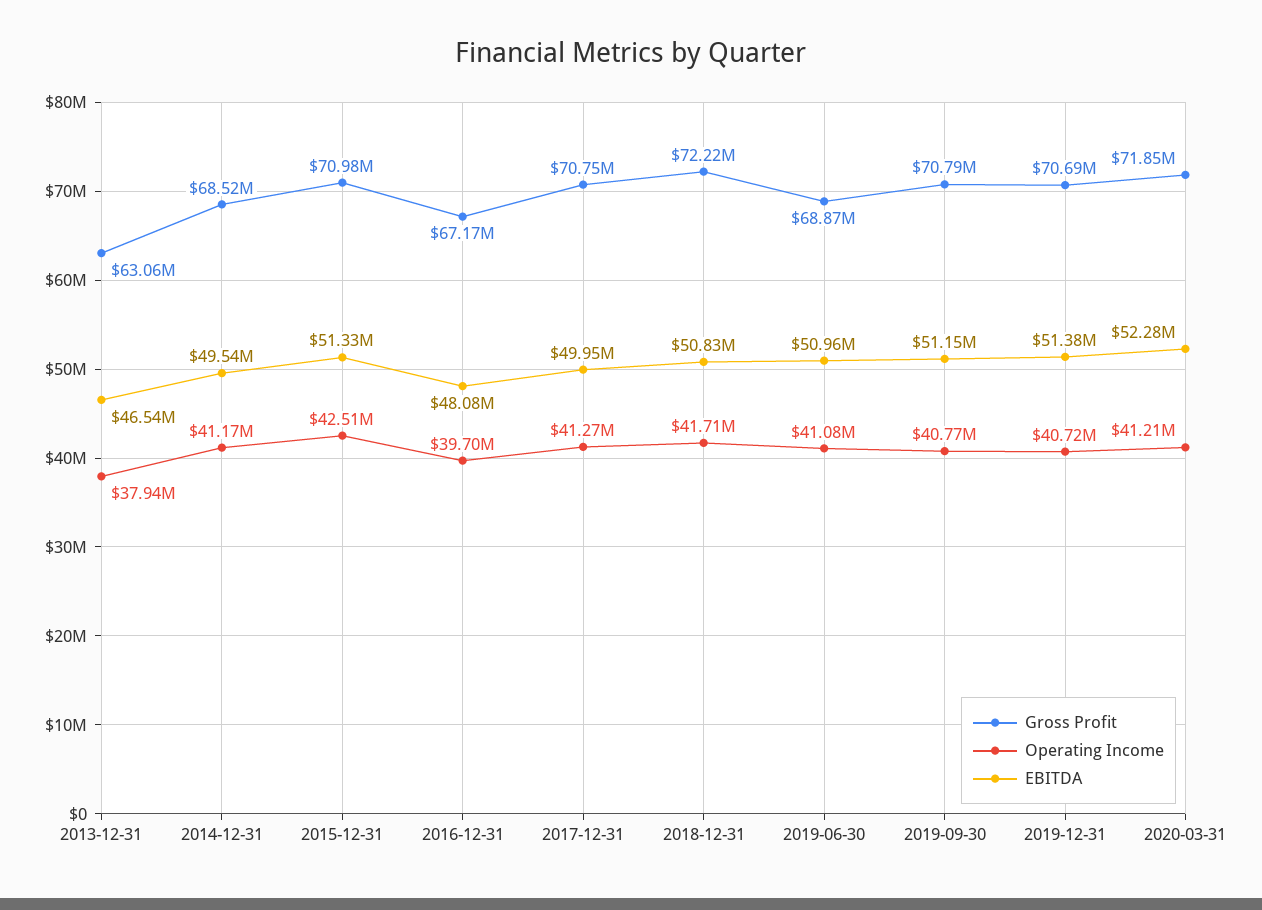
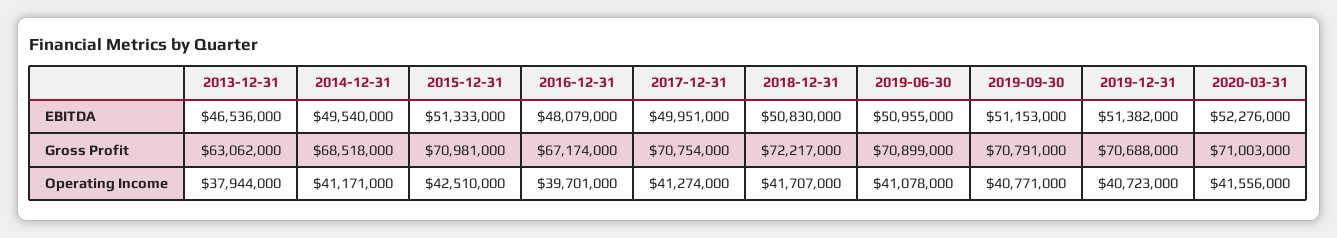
  {
    "Gross Profit": {
      "2013-12-31": 63062000,
      "2014-12-31": 68518000,
      "2015-12-31": 70981000,
      "2016-12-31": 67174000,
      "2017-12-31": 70754000,
      "2018-12-31": 72217000,
-     "2019-06-30": 68870000,
+     "2019-06-30": 70899000,
      "2019-09-30": 70791000,
      "2019-12-31": 70688000,
-     "2020-03-31": 71850000
+     "2020-03-31": 71003000
    },
    "Operating Income": {
      "2013-12-31": 37944000,
      "2014-12-31": 41171000,
      "2015-12-31": 42510000,
      "2016-12-31": 39701000,
      "2017-12-31": 41274000,
      "2018-12-31": 41707000,
      "2019-06-30": 41078000,
      "2019-09-30": 40771000,
      "2019-12-31": 40723000,
-     "2020-03-31": 41210000
+     "2020-03-31": 41556000
    },
    "EBITDA": {
      "2013-12-31": 46536000,
      "2014-12-31": 49540000,
      "2015-12-31": 51333000,
      "2016-12-31": 48079000,
      "2017-12-31": 49951000,
      "2018-12-31": 50830000,
      "2019-06-30": 50955000,
      "2019-09-30": 51153000,
      "2019-12-31": 51382000,
      "2020-03-31": 52276000
    }
  }

